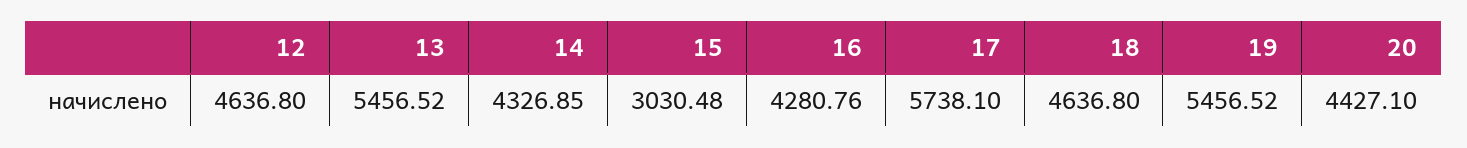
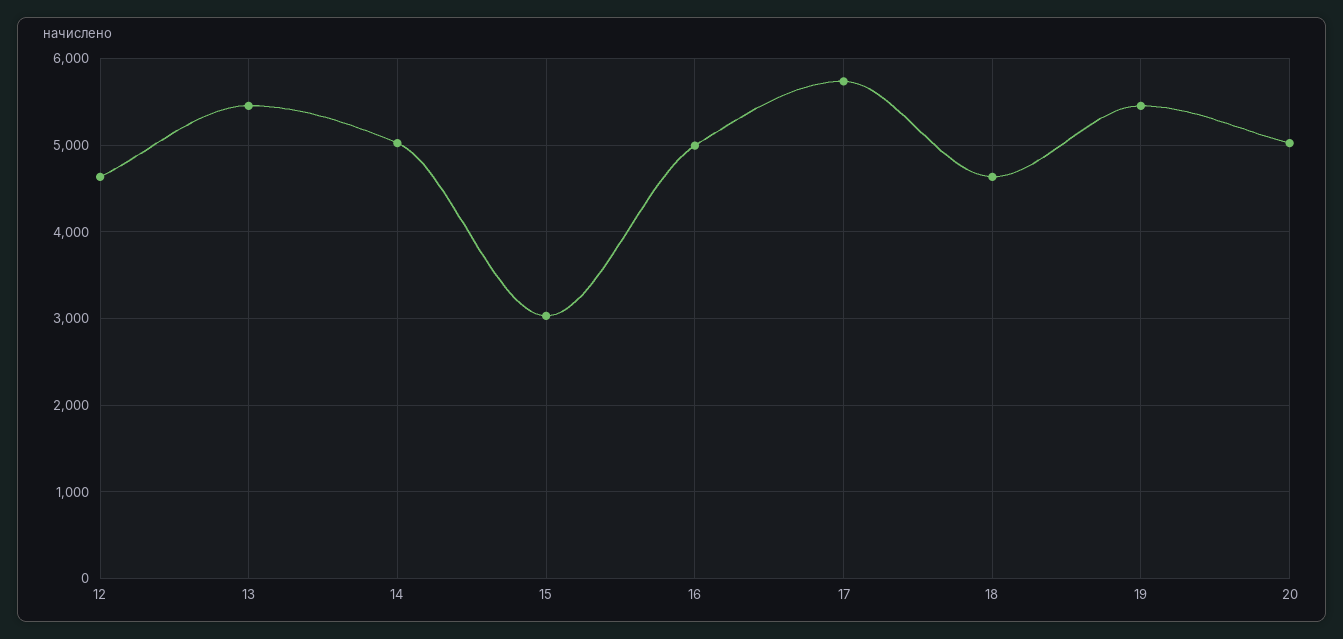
  {
    "12": 4636.8,
    "13": 5456.52,
-   "14": 4326.85,
+   "14": 5000,
    "15": 3030.48,
-   "16": 4280.76,
+   "16": 5000,
    "17": 5738.1,
    "18": 4636.8,
    "19": 5456.52,
-   "20": 4427.1
+   "20": 5000
  }

